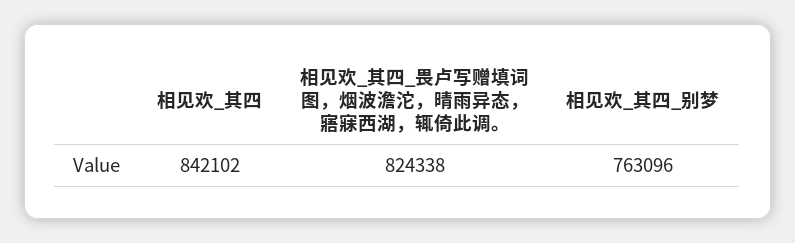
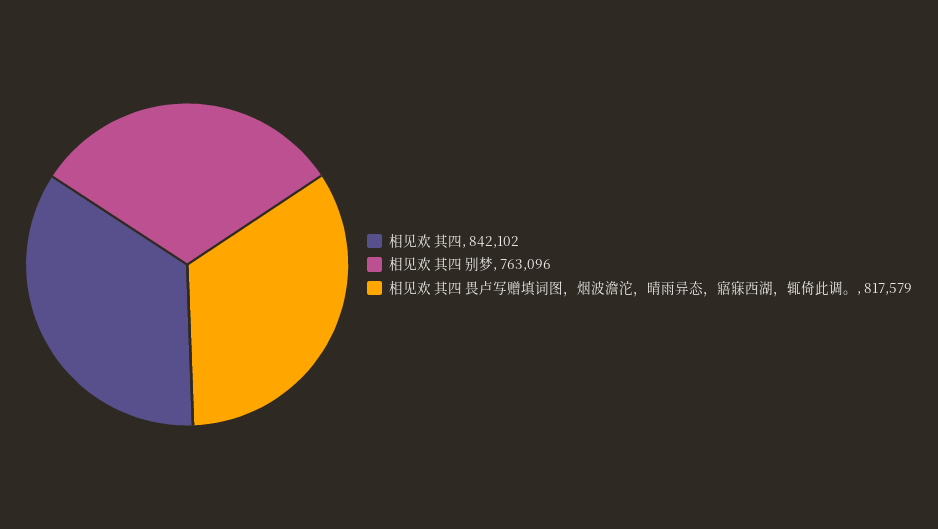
  {
    "相见欢_其四": 842102,
-   "相见欢_其四_畏卢写赠填词图，烟波澹沱，晴雨异态，寤寐西湖，辄倚此调。": 824338,
+   "相见欢_其四_畏卢写赠填词图，烟波澹沱，晴雨异态，寤寐西湖，辄倚此调。": 817579,
    "相见欢_其四_别梦": 763096
  }

